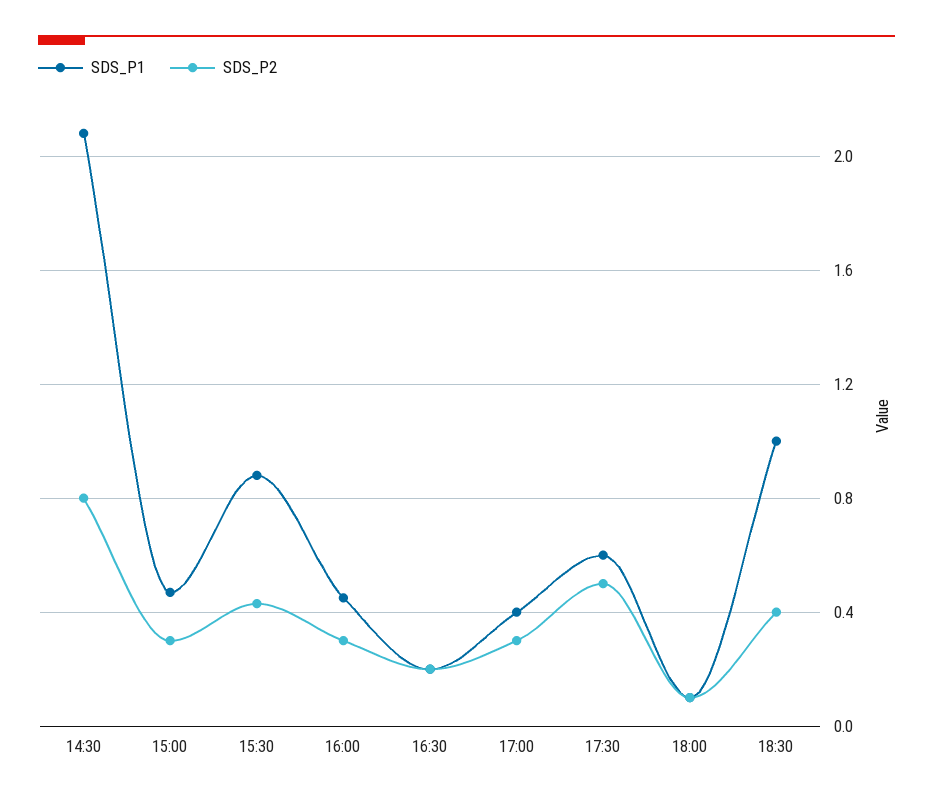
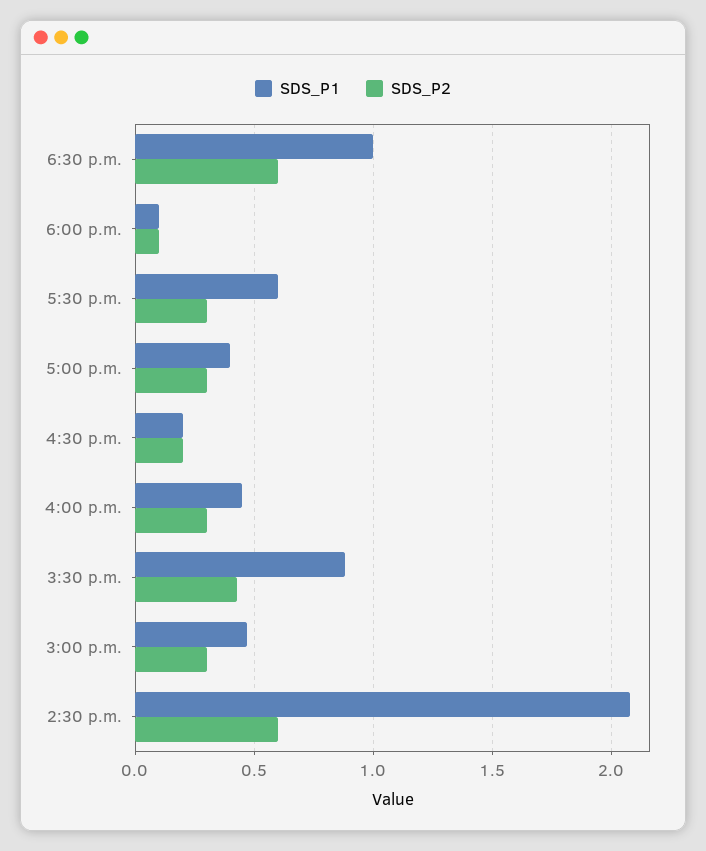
  {
    "SDS_P1": {
      "14:30": 2.1,
      "15:00": 0.45,
      "15:30": 0.9,
      "16:00": 0.45,
      "16:30": 0.2,
      "17:00": 0.4,
      "17:30": 0.6,
      "18:00": 0.1,
      "18:30": 1
    },
    "SDS_P2": {
-     "14:30": 0.8,
+     "14:30": 0.6,
      "15:00": 0.3,
      "15:30": 0.45,
      "16:00": 0.3,
      "16:30": 0.2,
      "17:00": 0.3,
-     "17:30": 0.5,
+     "17:30": 0.3,
      "18:00": 0.1,
-     "18:30": 0.4
+     "18:30": 0.6
    }
  }

